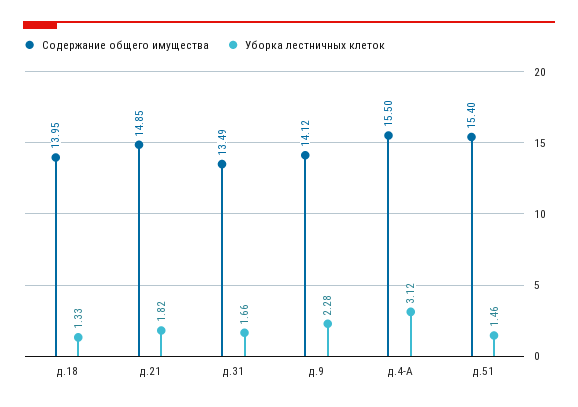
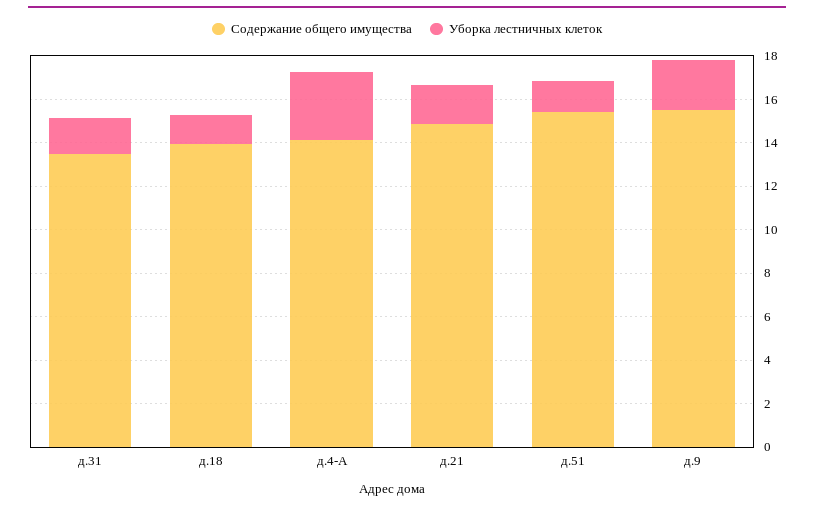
  {
    "Содержание общего имущества": {
      "д.18": 13.95,
      "д.21": 14.85,
      "д.31": 13.49,
-     "д.9": 14.12,
+     "д.9": 15.5,
-     "д.4-А": 15.5,
+     "д.4-А": 14,
      "д.51": 15.4
    },
    "Уборка лестничных клеток": {
      "д.18": 1.33,
      "д.21": 1.82,
      "д.31": 1.66,
      "д.9": 2.28,
      "д.4-А": 3.12,
      "д.51": 1.46
    }
  }

